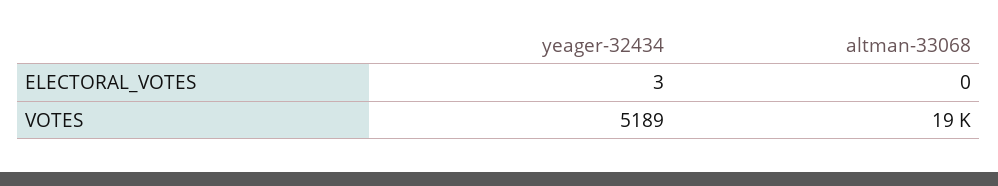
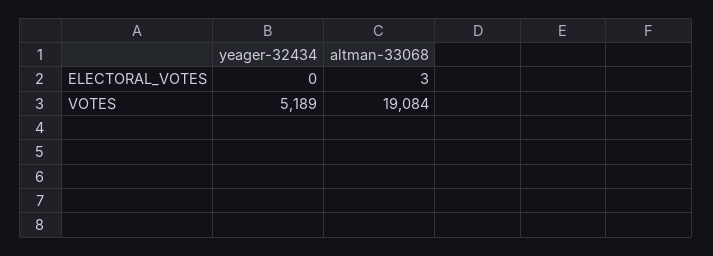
  {
    "yeager-32434": {
-     "ELECTORAL_VOTES": 3,
+     "ELECTORAL_VOTES": 0,
      "VOTES": 5189
    },
    "altman-33068": {
-     "ELECTORAL_VOTES": 0,
+     "ELECTORAL_VOTES": 3,
      "VOTES": 19084
    }
  }

